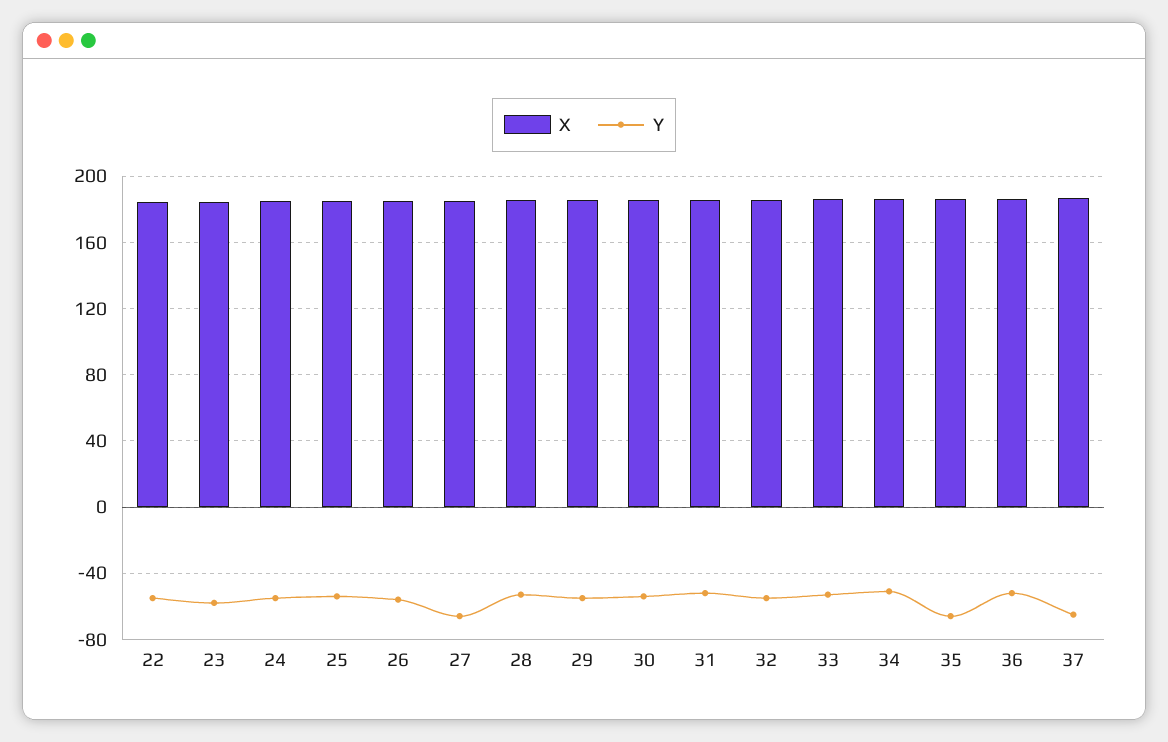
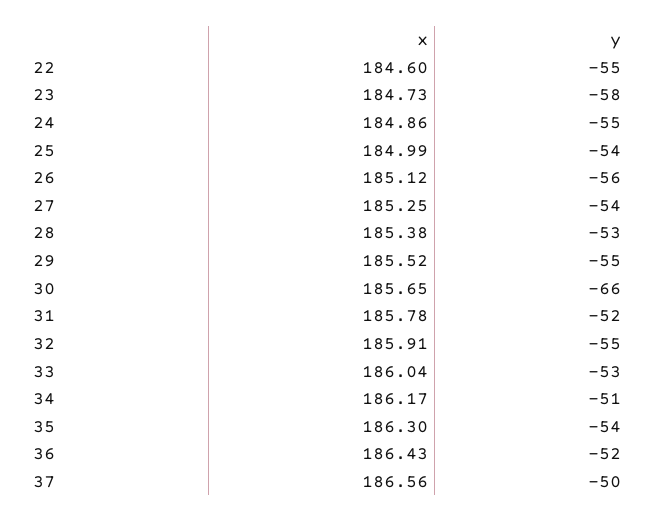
  {
    "X": {
      "22": 184.6,
      "23": 184.73,
      "24": 184.86,
      "25": 184.99,
      "26": 185.12,
      "27": 185.25,
      "28": 185.38,
      "29": 185.52,
      "30": 185.65,
      "31": 185.78,
      "32": 185.91,
      "33": 186.04,
      "34": 186.17,
      "35": 186.3,
      "36": 186.43,
      "37": 186.56
    },
    "Y": {
      "22": -55,
      "23": -58,
      "24": -55,
      "25": -54,
      "26": -56,
-     "27": -65,
+     "27": -54,
      "28": -53,
      "29": -55,
-     "30": -55,
+     "30": -66,
      "31": -52,
      "32": -55,
      "33": -53,
      "34": -51,
-     "35": -65,
+     "35": -54,
      "36": -52,
-     "37": -65
+     "37": -50
    }
  }

